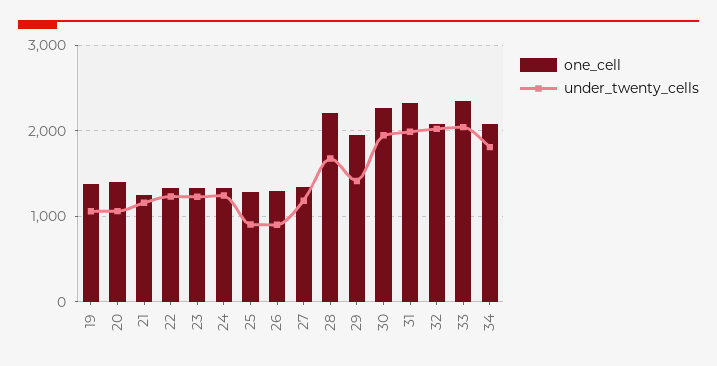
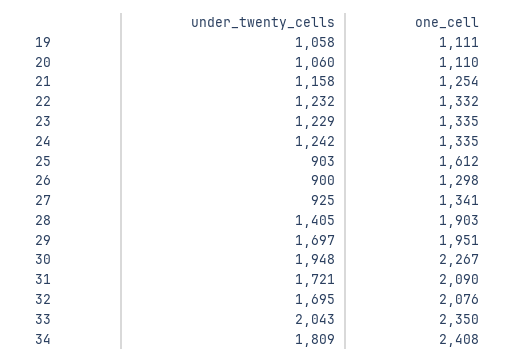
  {
    "one_cell": {
-     "19": 1400,
+     "19": 1111,
-     "20": 1400,
+     "20": 1110,
      "21": 1254,
      "22": 1332,
      "23": 1335,
      "24": 1335,
-     "25": 1300,
+     "25": 1612,
      "26": 1298,
      "27": 1341,
-     "28": 2200,
+     "28": 1903,
      "29": 1951,
      "30": 2267,
-     "31": 2300,
+     "31": 2090,
      "32": 2076,
      "33": 2350,
-     "34": 2100
+     "34": 2408
    },
    "under_twenty_cells": {
      "19": 1058,
      "20": 1060,
      "21": 1158,
      "22": 1232,
      "23": 1229,
      "24": 1242,
      "25": 903,
      "26": 900,
-     "27": 1200,
+     "27": 925,
-     "28": 1700,
+     "28": 1405,
-     "29": 1400,
+     "29": 1697,
      "30": 1948,
-     "31": 2000,
+     "31": 1721,
-     "32": 2000,
+     "32": 1695,
      "33": 2043,
      "34": 1809
    }
  }

